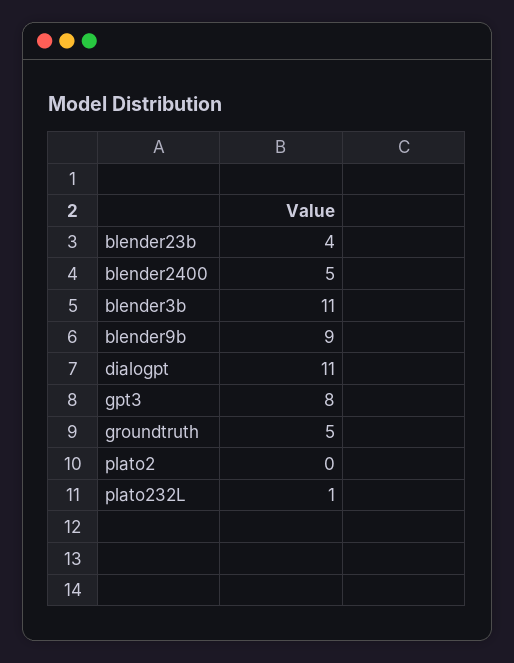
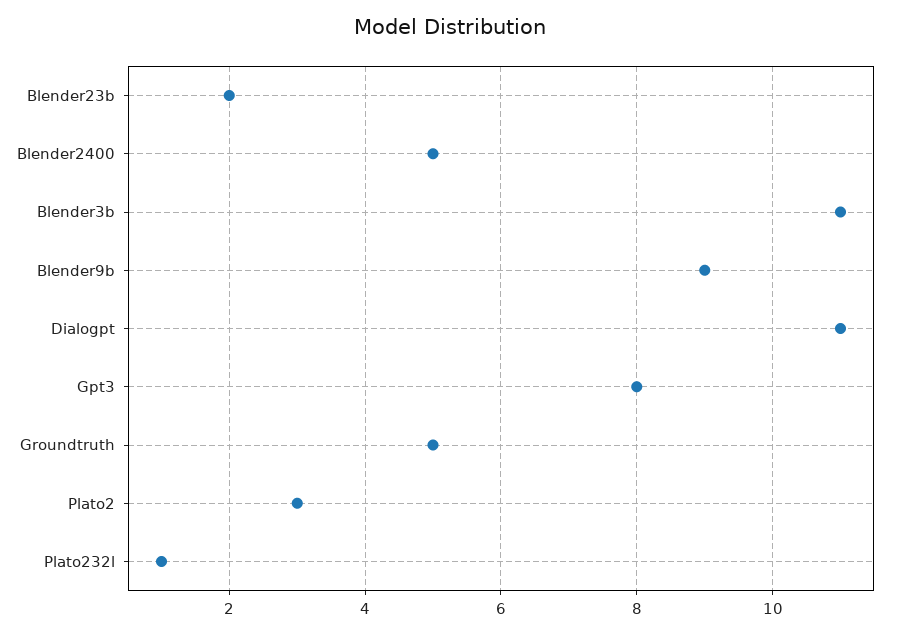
  {
-   "blender23b": 4,
+   "blender23b": 2,
    "blender2400": 5,
    "blender3b": 11,
    "blender9b": 9,
    "dialogpt": 11,
    "gpt3": 8,
    "groundtruth": 5,
-   "plato2": 0,
+   "plato2": 3,
    "plato232L": 1
  }

